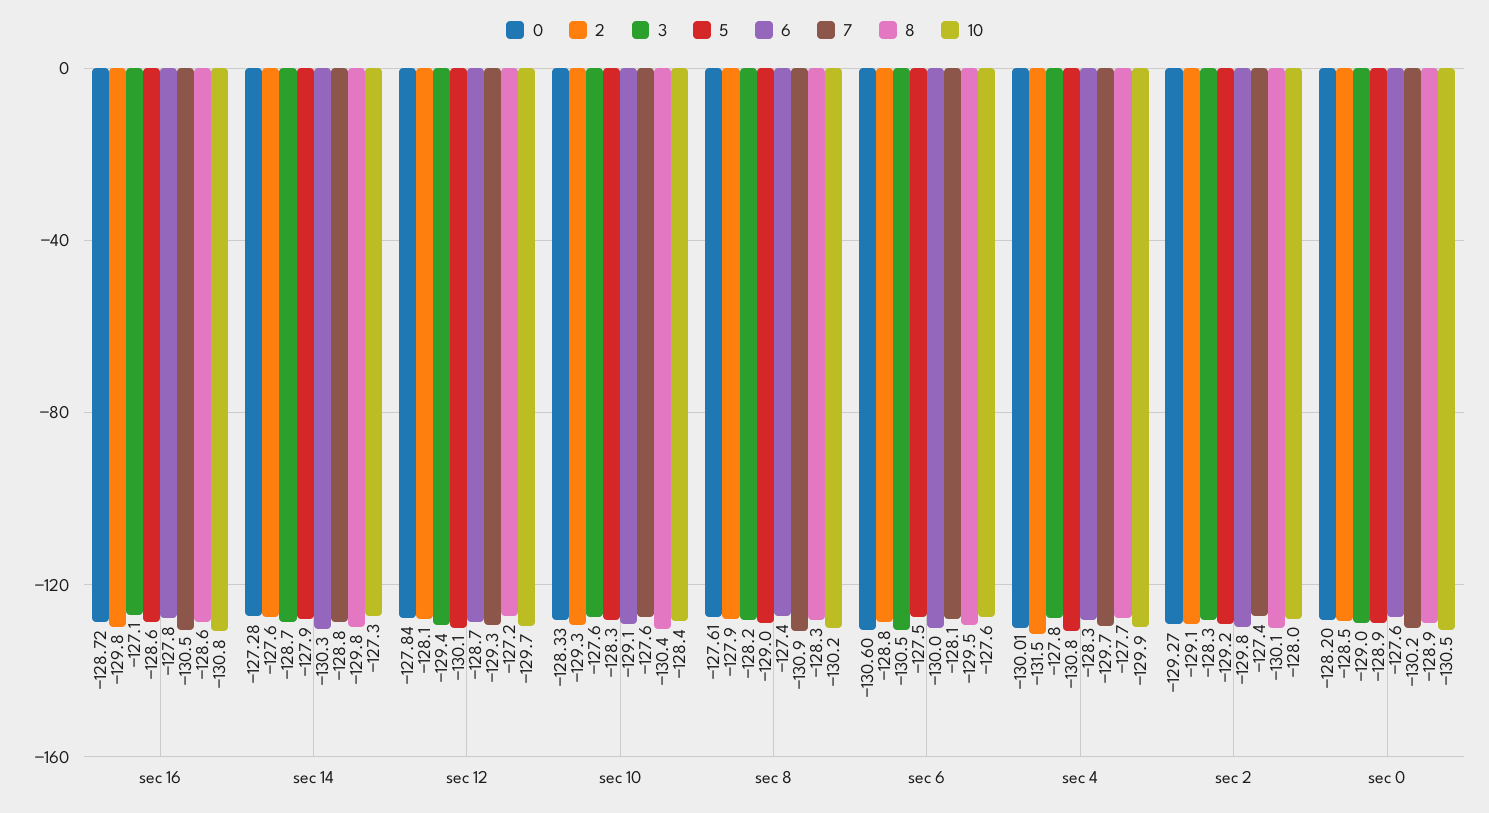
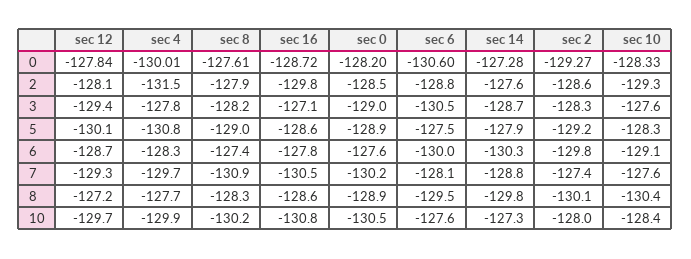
  {
    "0": {
      "sec 16": -128.72,
      "sec 14": -127.28,
      "sec 12": -127.84,
      "sec 10": -128.33,
      "sec 8": -127.61,
      "sec 6": -130.6,
      "sec 4": -130.01,
      "sec 2": -129.27,
      "sec 0": -128.2
    },
    "2": {
      "sec 16": -129.8,
      "sec 14": -127.6,
      "sec 12": -128.1,
      "sec 10": -129.3,
      "sec 8": -127.9,
      "sec 6": -128.8,
      "sec 4": -131.5,
-     "sec 2": -129.1,
+     "sec 2": -128.6,
      "sec 0": -128.5
    },
    "3": {
      "sec 16": -127.1,
      "sec 14": -128.7,
      "sec 12": -129.4,
      "sec 10": -127.6,
      "sec 8": -128.2,
      "sec 6": -130.5,
      "sec 4": -127.8,
      "sec 2": -128.3,
      "sec 0": -129
    },
    "5": {
      "sec 16": -128.6,
      "sec 14": -127.9,
      "sec 12": -130.1,
      "sec 10": -128.3,
      "sec 8": -129,
      "sec 6": -127.5,
      "sec 4": -130.8,
      "sec 2": -129.2,
      "sec 0": -128.9
    },
    "6": {
      "sec 16": -127.8,
      "sec 14": -130.3,
      "sec 12": -128.7,
      "sec 10": -129.1,
      "sec 8": -127.4,
      "sec 6": -130,
      "sec 4": -128.3,
      "sec 2": -129.8,
      "sec 0": -127.6
    },
    "7": {
      "sec 16": -130.5,
      "sec 14": -128.8,
      "sec 12": -129.3,
      "sec 10": -127.6,
      "sec 8": -130.9,
      "sec 6": -128.1,
      "sec 4": -129.7,
      "sec 2": -127.4,
      "sec 0": -130.2
    },
    "8": {
      "sec 16": -128.6,
      "sec 14": -129.8,
      "sec 12": -127.2,
      "sec 10": -130.4,
      "sec 8": -128.3,
      "sec 6": -129.5,
      "sec 4": -127.7,
      "sec 2": -130.1,
      "sec 0": -128.9
    },
    "10": {
      "sec 16": -130.8,
      "sec 14": -127.3,
      "sec 12": -129.7,
      "sec 10": -128.4,
      "sec 8": -130.2,
      "sec 6": -127.6,
      "sec 4": -129.9,
      "sec 2": -128,
      "sec 0": -130.5
    }
  }

